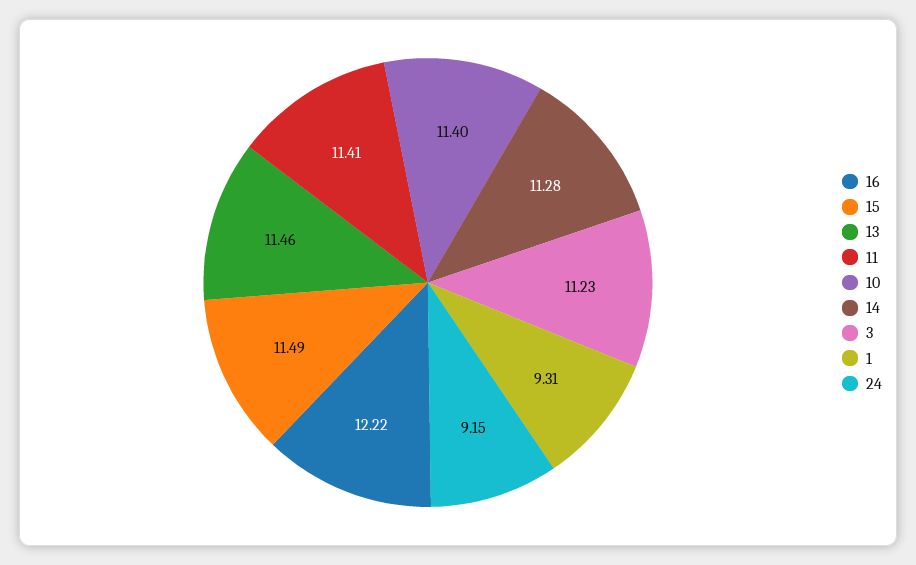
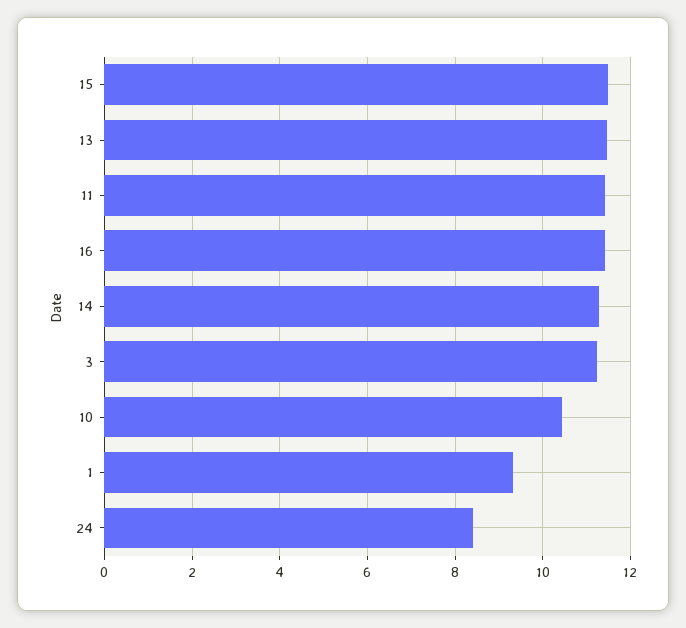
  {
-   "16": 12.22,
+   "16": 11.4,
    "15": 11.49,
    "13": 11.46,
    "11": 11.41,
-   "10": 11.4,
+   "10": 10.4,
    "14": 11.28,
    "3": 11.23,
    "1": 9.31,
-   "24": 9.15
+   "24": 8.4
  }

